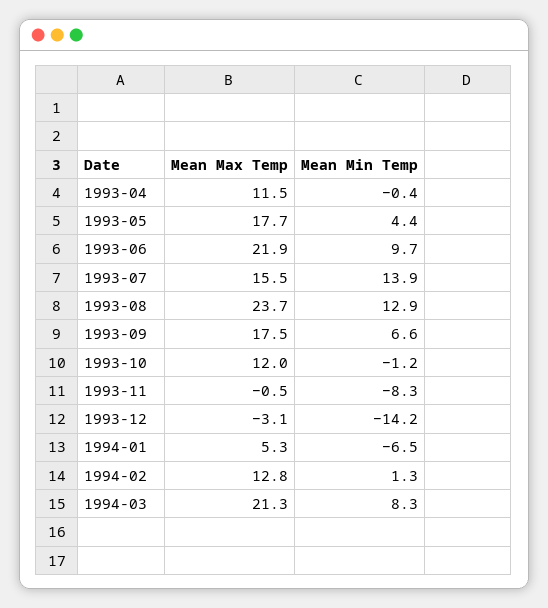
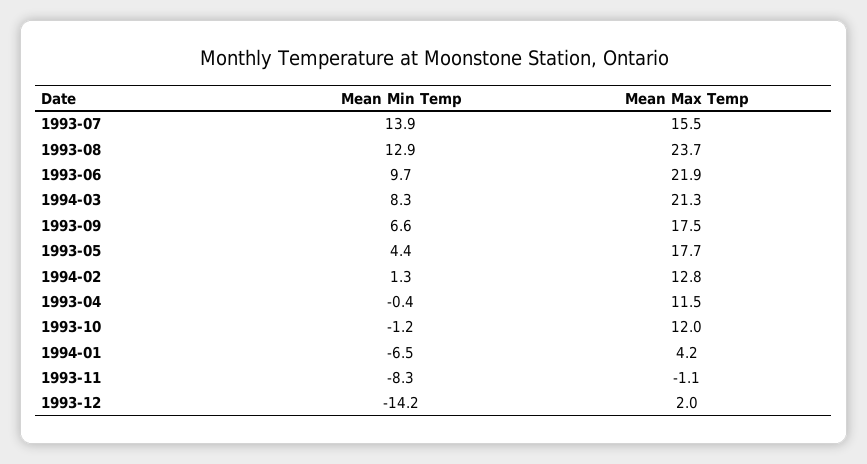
  {
    "Mean Max Temp": {
      "1993-04": 11.5,
      "1993-05": 17.7,
      "1993-06": 21.9,
      "1993-07": 15.5,
      "1993-08": 23.7,
      "1993-09": 17.5,
      "1993-10": 12,
-     "1993-11": -0.5,
+     "1993-11": -1.1,
-     "1993-12": -3.1,
+     "1993-12": 2,
-     "1994-01": 5.3,
+     "1994-01": 4.2,
      "1994-02": 12.8,
      "1994-03": 21.3
    },
    "Mean Min Temp": {
      "1993-04": -0.4,
      "1993-05": 4.4,
      "1993-06": 9.7,
      "1993-07": 13.9,
      "1993-08": 12.9,
      "1993-09": 6.6,
      "1993-10": -1.2,
      "1993-11": -8.3,
      "1993-12": -14.2,
      "1994-01": -6.5,
      "1994-02": 1.3,
      "1994-03": 8.3
    }
  }

